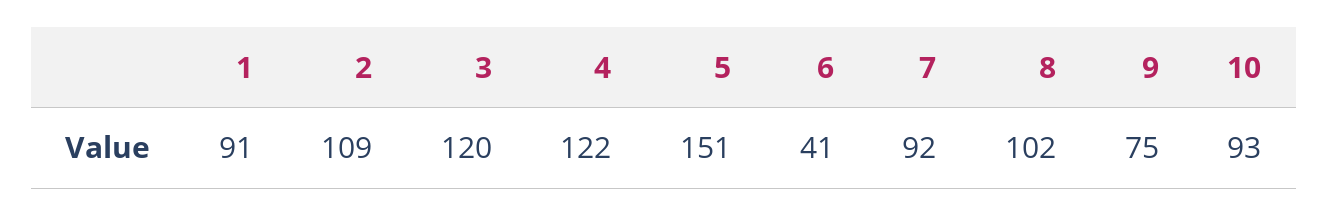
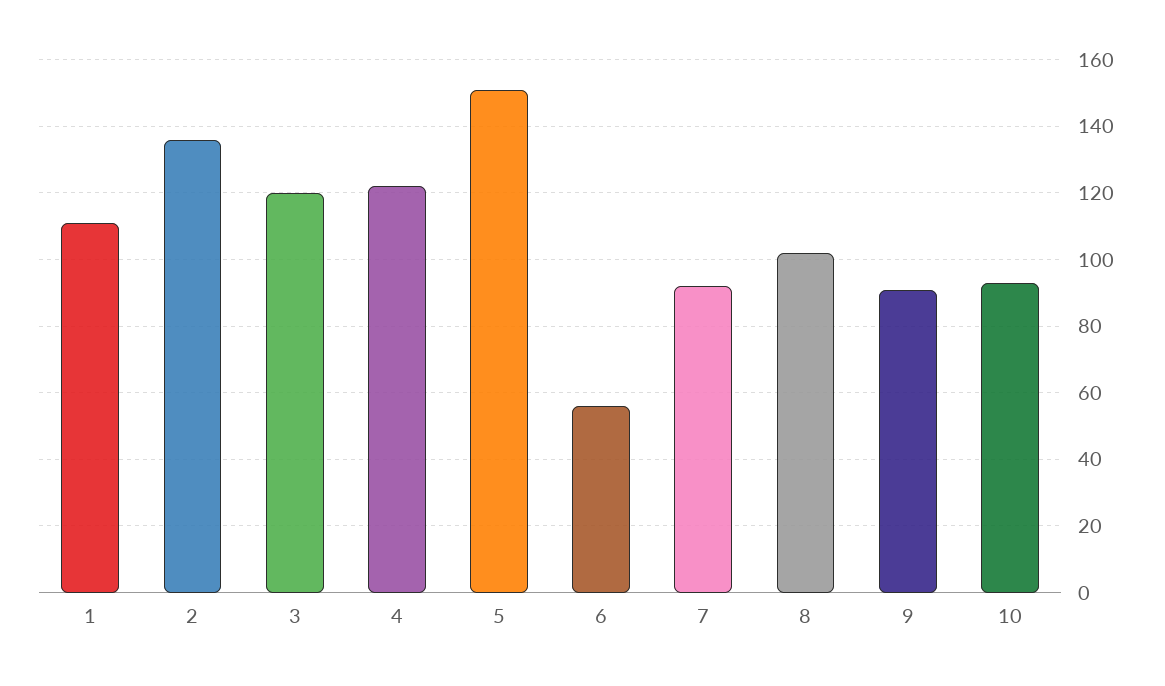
  {
-   "1": 91,
+   "1": 110,
-   "2": 109,
+   "2": 135,
    "3": 120,
    "4": 122,
    "5": 151,
-   "6": 41,
+   "6": 55,
    "7": 92,
    "8": 102,
-   "9": 75,
+   "9": 90,
    "10": 93
  }

